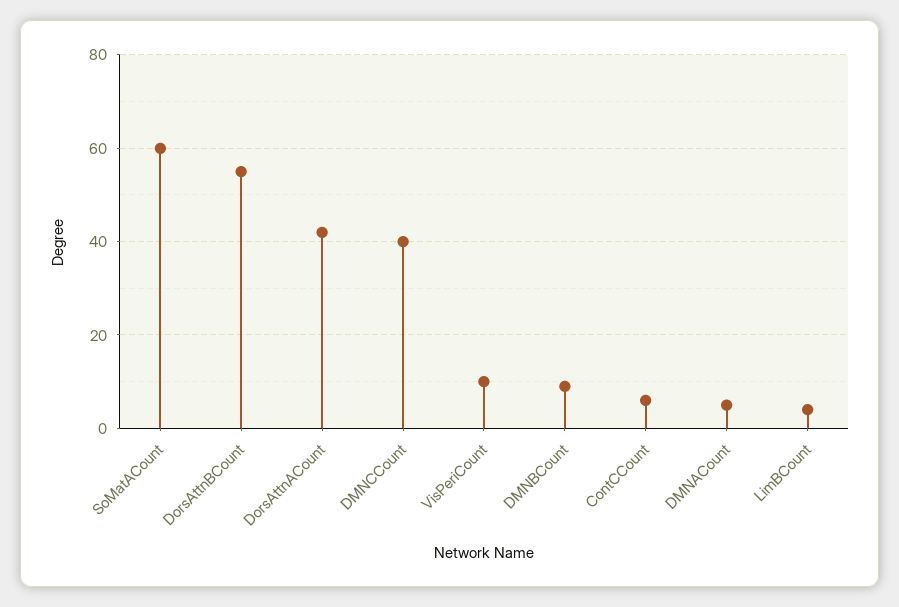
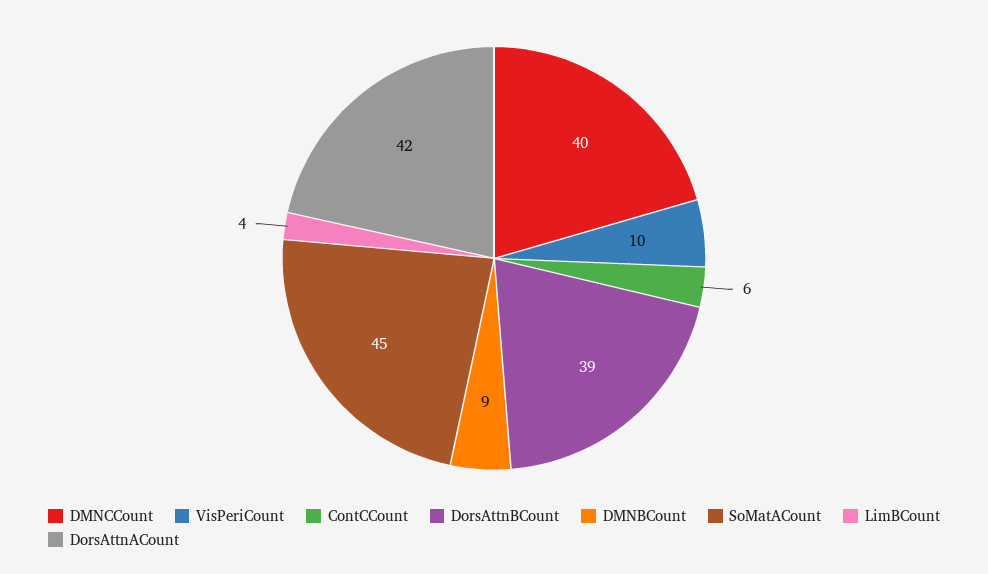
  {
-   "SoMatACount": 60,
+   "SoMatACount": 45,
-   "DorsAttnBCount": 55,
+   "DorsAttnBCount": 39,
    "DorsAttnACount": 42,
    "DMNCCount": 40,
    "VisPeriCount": 10,
    "DMNBCount": 9,
    "ContCCount": 6,
-   "DMNACount": 5,
    "LimBCount": 4
  }

